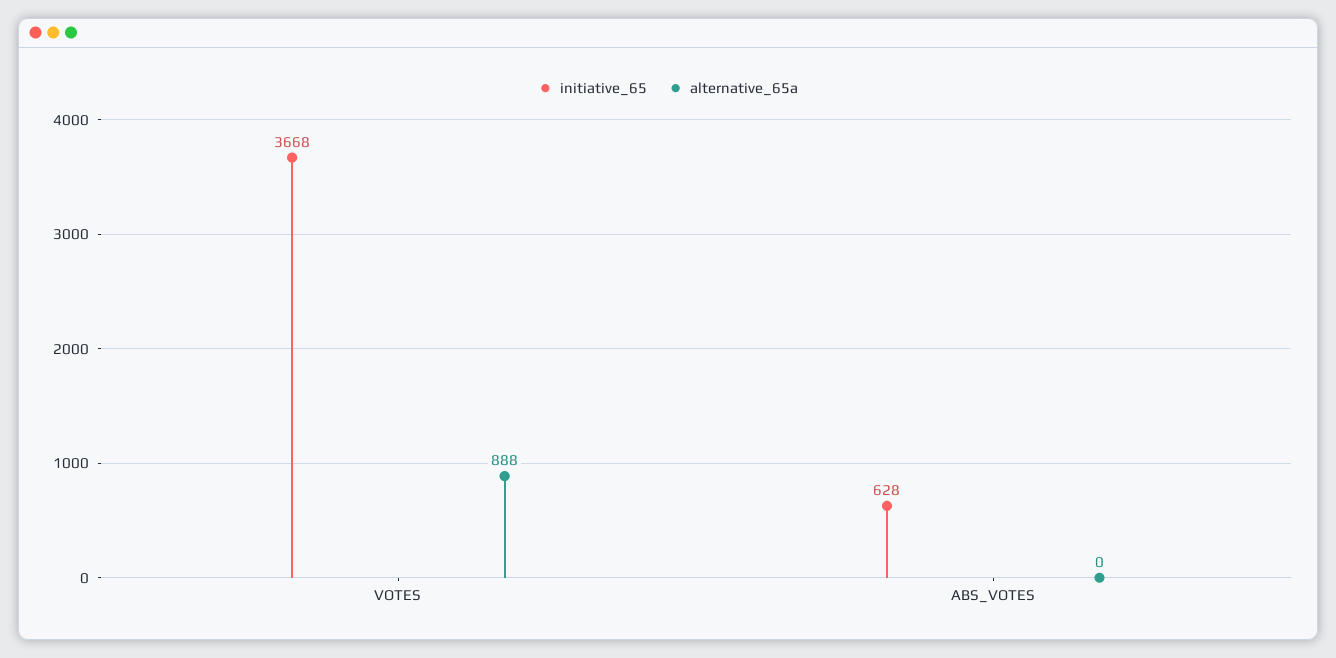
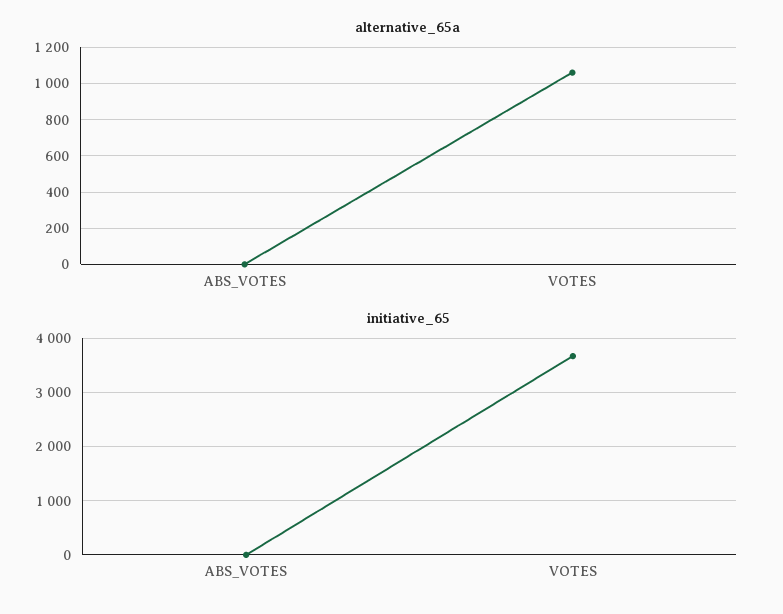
  {
    "initiative_65": {
      "VOTES": 3668,
-     "ABS_VOTES": 628
+     "ABS_VOTES": 0
    },
    "alternative_65a": {
-     "VOTES": 888,
+     "VOTES": 1050,
      "ABS_VOTES": 0
    }
  }

